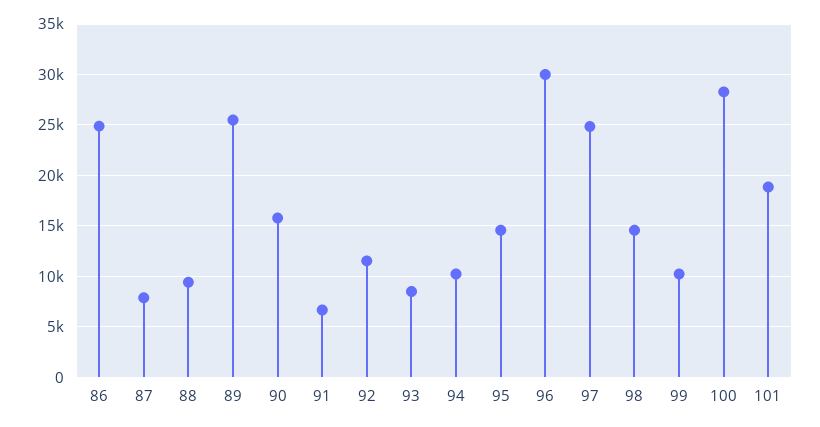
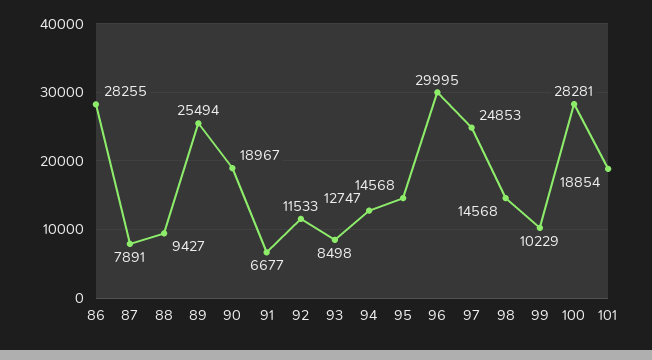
  {
-   "86": 25000,
+   "86": 28255,
    "87": 7891,
    "88": 9427,
    "89": 25494,
-   "90": 16000,
+   "90": 18967,
    "91": 6677,
    "92": 11533,
    "93": 8498,
-   "94": 10000,
+   "94": 12747,
    "95": 14568,
    "96": 29995,
    "97": 24853,
    "98": 14568,
    "99": 10229,
    "100": 28281,
    "101": 18854
  }

